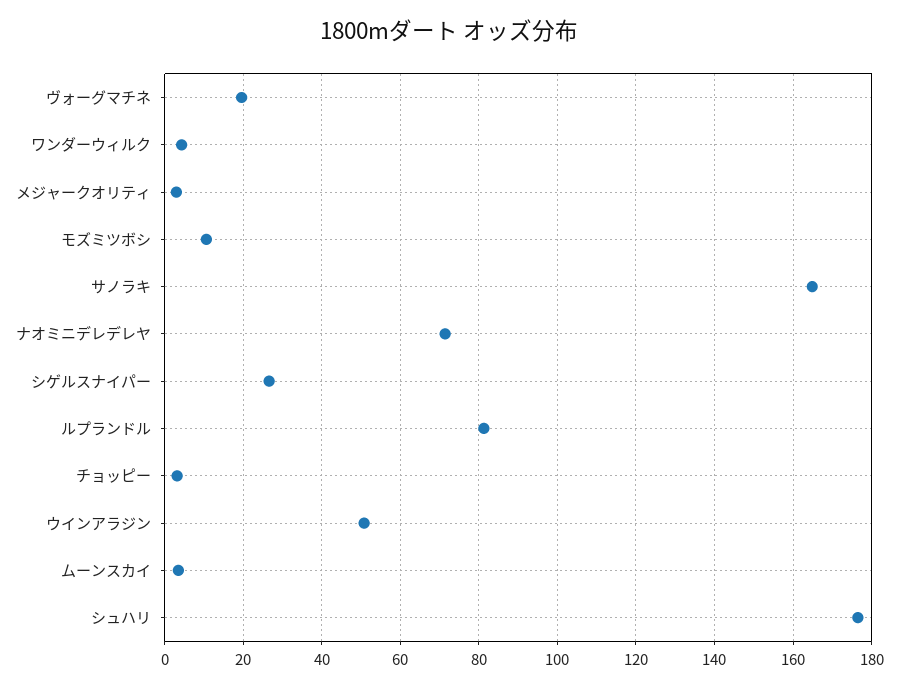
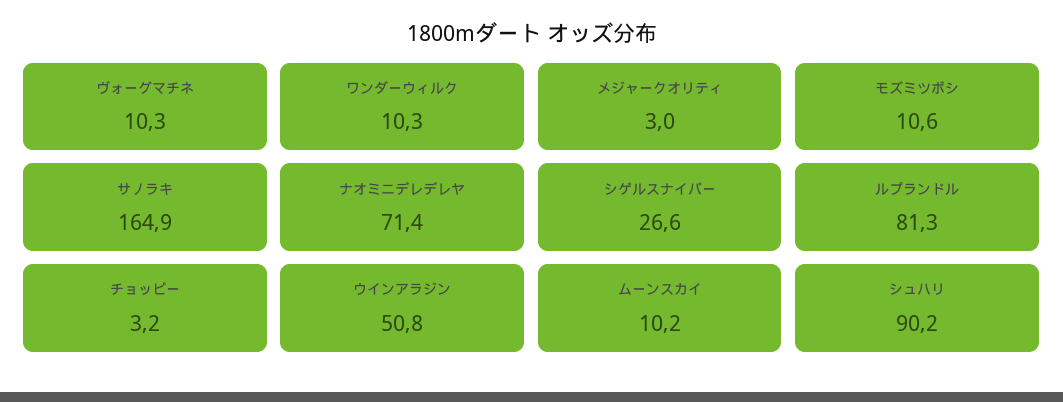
  {
-   "ヴォーグマチネ": 20,
+   "ヴォーグマチネ": 10.3,
-   "ワンダーウィルク": 4,
+   "ワンダーウィルク": 10.3,
    "メジャークオリティ": 3,
    "モズミツボシ": 10.6,
    "サノラキ": 164.9,
    "ナオミニデレデレヤ": 71.4,
    "シゲルスナイパー": 26.6,
    "ルプランドル": 81.3,
    "チョッピー": 3.2,
    "ウインアラジン": 50.8,
-   "ムーンスカイ": 4,
+   "ムーンスカイ": 10.2,
-   "シュハリ": 176
+   "シュハリ": 90.2
  }

